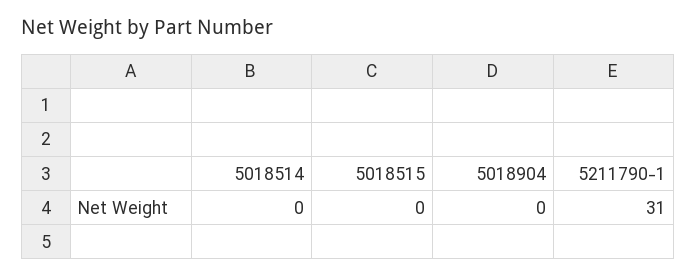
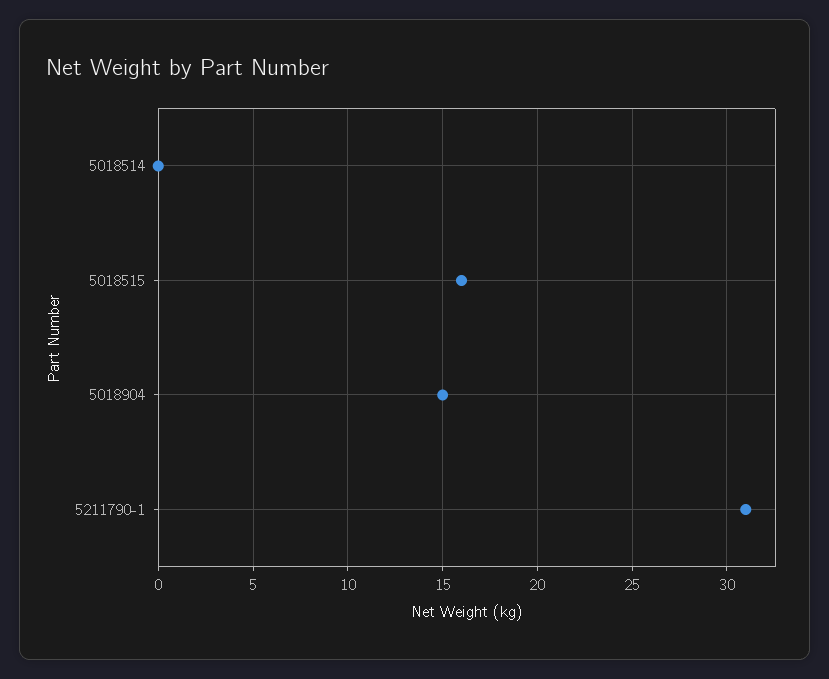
  {
    "5018514": 0,
-   "5018515": 0,
+   "5018515": 16,
-   "5018904": 0,
+   "5018904": 15,
    "5211790-1": 31
  }

